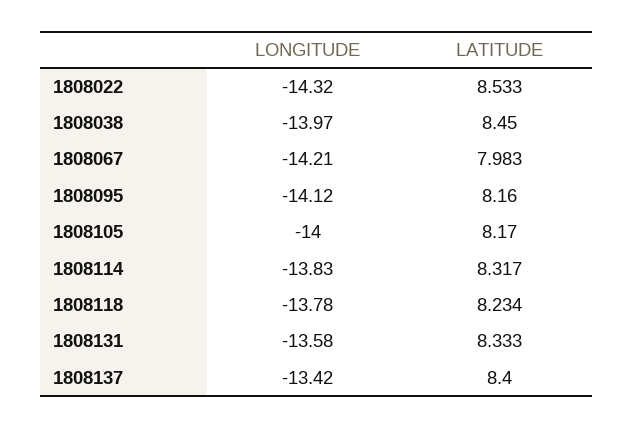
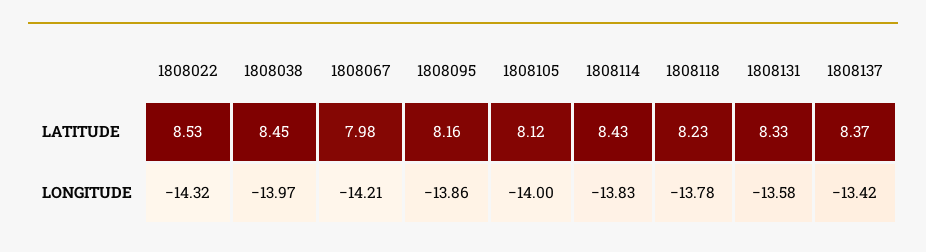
  {
    "LONGITUDE": {
      "1808022": -14.32,
      "1808038": -13.97,
      "1808067": -14.21,
-     "1808095": -14.12,
+     "1808095": -13.86,
      "1808105": -14,
      "1808114": -13.83,
      "1808118": -13.78,
      "1808131": -13.58,
      "1808137": -13.42
    },
    "LATITUDE": {
      "1808022": 8.533,
      "1808038": 8.45,
      "1808067": 7.983,
      "1808095": 8.16,
-     "1808105": 8.17,
+     "1808105": 8.12,
-     "1808114": 8.317,
+     "1808114": 8.43,
      "1808118": 8.234,
      "1808131": 8.333,
-     "1808137": 8.4
+     "1808137": 8.37
    }
  }

